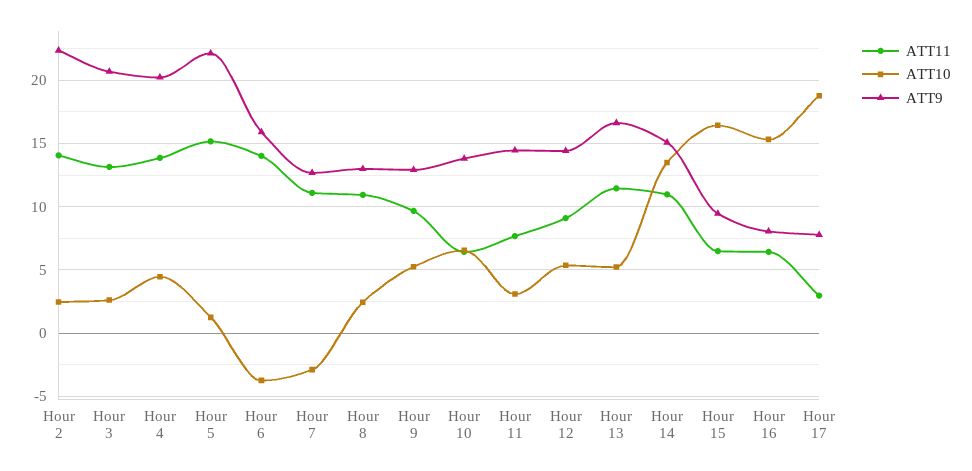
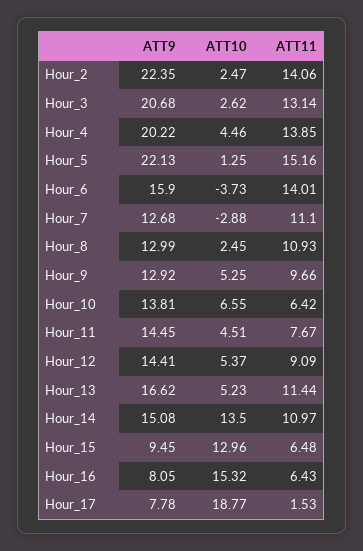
  {
    "ATT11": {
      "Hour 2": 14.06,
      "Hour 3": 13.14,
      "Hour 4": 13.85,
      "Hour 5": 15.16,
      "Hour 6": 14.01,
      "Hour 7": 11.1,
      "Hour 8": 10.93,
      "Hour 9": 9.66,
      "Hour 10": 6.42,
      "Hour 11": 7.67,
      "Hour 12": 9.09,
      "Hour 13": 11.44,
      "Hour 14": 10.97,
      "Hour 15": 6.48,
      "Hour 16": 6.43,
-     "Hour 17": 3
+     "Hour 17": 1.53
    },
    "ATT10": {
      "Hour 2": 2.47,
      "Hour 3": 2.62,
      "Hour 4": 4.46,
      "Hour 5": 1.25,
      "Hour 6": -3.73,
      "Hour 7": -2.88,
      "Hour 8": 2.45,
      "Hour 9": 5.25,
      "Hour 10": 6.55,
-     "Hour 11": 3,
+     "Hour 11": 4.51,
      "Hour 12": 5.37,
      "Hour 13": 5.23,
      "Hour 14": 13.5,
-     "Hour 15": 16.5,
+     "Hour 15": 12.96,
      "Hour 16": 15.32,
      "Hour 17": 18.77
    },
    "ATT9": {
      "Hour 2": 22.35,
      "Hour 3": 20.68,
      "Hour 4": 20.22,
      "Hour 5": 22.13,
      "Hour 6": 15.9,
      "Hour 7": 12.68,
      "Hour 8": 12.99,
      "Hour 9": 12.92,
      "Hour 10": 13.81,
      "Hour 11": 14.45,
      "Hour 12": 14.41,
      "Hour 13": 16.62,
      "Hour 14": 15.08,
      "Hour 15": 9.45,
      "Hour 16": 8.05,
      "Hour 17": 7.78
    }
  }

